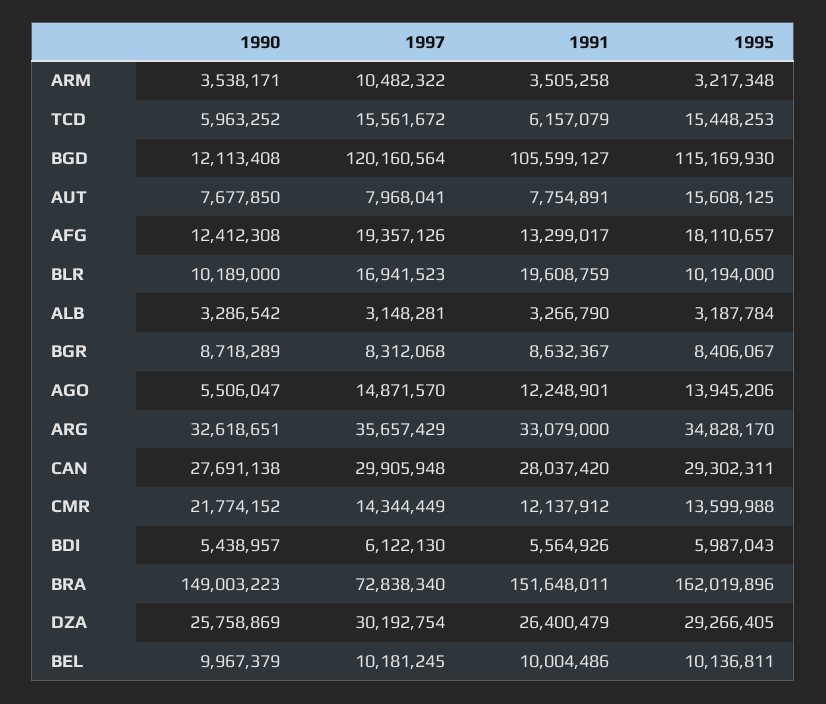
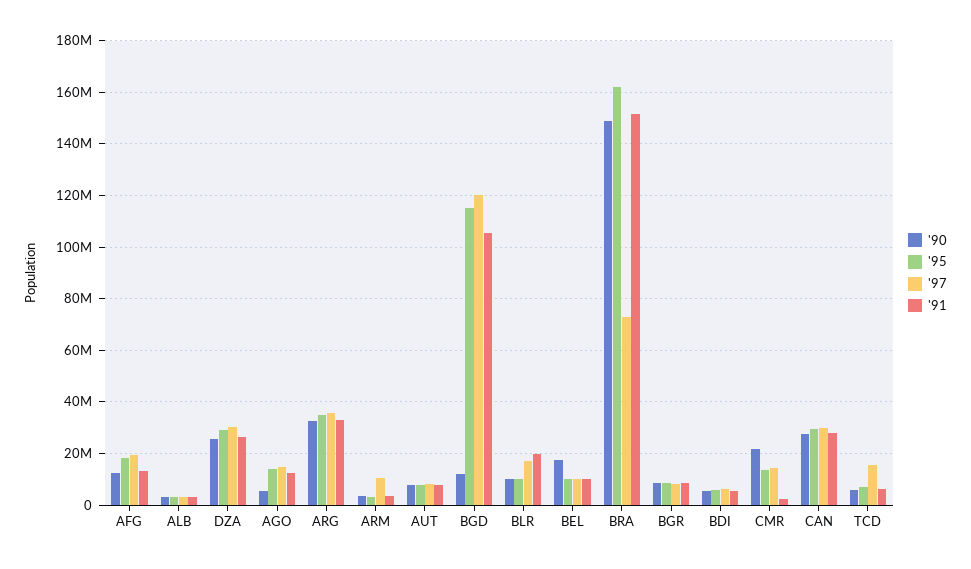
  {
    "1990": {
      "ARM": 3538171,
      "TCD": 5963252,
      "BGD": 12113408,
      "AUT": 7677850,
      "AFG": 12412308,
      "BLR": 10189000,
      "ALB": 3286542,
      "BGR": 8718289,
      "AGO": 5506047,
      "ARG": 32618651,
      "CAN": 27691138,
      "CMR": 21774152,
      "BDI": 5438957,
      "BRA": 149003223,
      "DZA": 25758869,
-     "BEL": 9967379
+     "BEL": 17500000
    },
    "1997": {
      "ARM": 10482322,
      "TCD": 15561672,
      "BGD": 120160564,
      "AUT": 7968041,
      "AFG": 19357126,
      "BLR": 16941523,
      "ALB": 3148281,
      "BGR": 8312068,
      "AGO": 14871570,
      "ARG": 35657429,
      "CAN": 29905948,
      "CMR": 14344449,
      "BDI": 6122130,
      "BRA": 72838340,
      "DZA": 30192754,
      "BEL": 10181245
    },
    "1991": {
      "ARM": 3505258,
      "TCD": 6157079,
      "BGD": 105599127,
      "AUT": 7754891,
      "AFG": 13299017,
      "BLR": 19608759,
      "ALB": 3266790,
      "BGR": 8632367,
      "AGO": 12248901,
      "ARG": 33079000,
      "CAN": 28037420,
-     "CMR": 12137912,
+     "CMR": 2500000,
      "BDI": 5564926,
      "BRA": 151648011,
      "DZA": 26400479,
      "BEL": 10004486
    },
    "1995": {
      "ARM": 3217348,
-     "TCD": 15448253,
+     "TCD": 7500000,
      "BGD": 115169930,
-     "AUT": 15608125,
+     "AUT": 7500000,
      "AFG": 18110657,
      "BLR": 10194000,
      "ALB": 3187784,
      "BGR": 8406067,
      "AGO": 13945206,
      "ARG": 34828170,
      "CAN": 29302311,
      "CMR": 13599988,
      "BDI": 5987043,
      "BRA": 162019896,
      "DZA": 29266405,
      "BEL": 10136811
    }
  }

